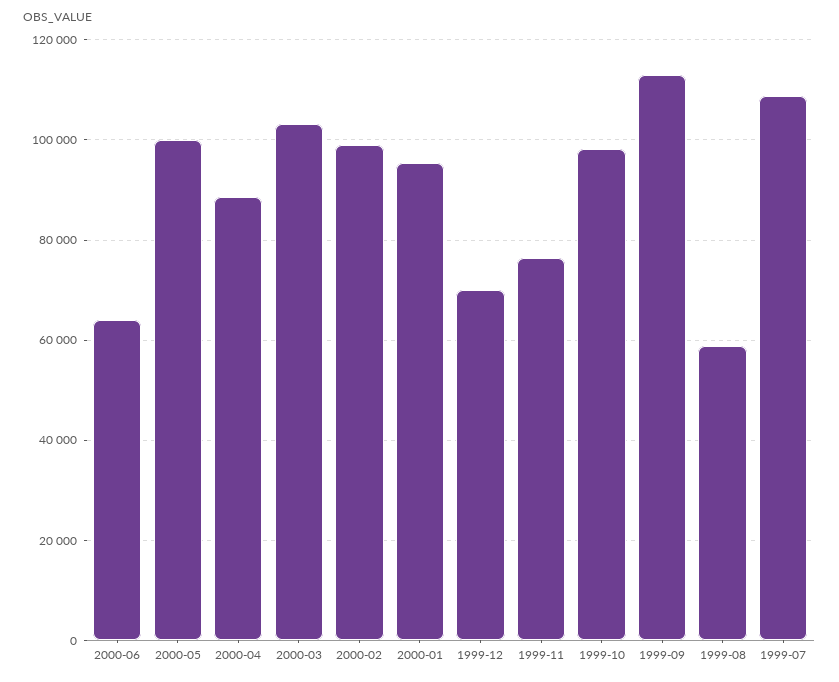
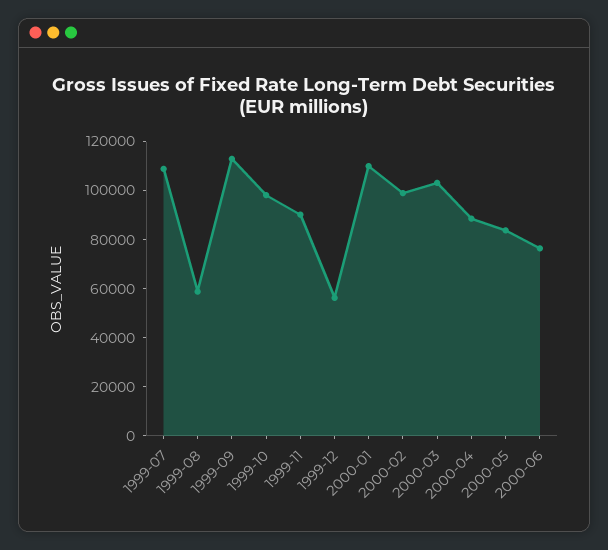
  {
-   "2000-06": 64000,
+   "2000-06": 75000,
-   "2000-05": 100000,
+   "2000-05": 85000,
    "2000-04": 88000,
    "2000-03": 104000,
    "2000-02": 98000,
-   "2000-01": 96000,
+   "2000-01": 110000,
-   "1999-12": 70000,
+   "1999-12": 55000,
-   "1999-11": 76000,
+   "1999-11": 90000,
    "1999-10": 98000,
    "1999-09": 112000,
    "1999-08": 58000,
    "1999-07": 108000
  }

